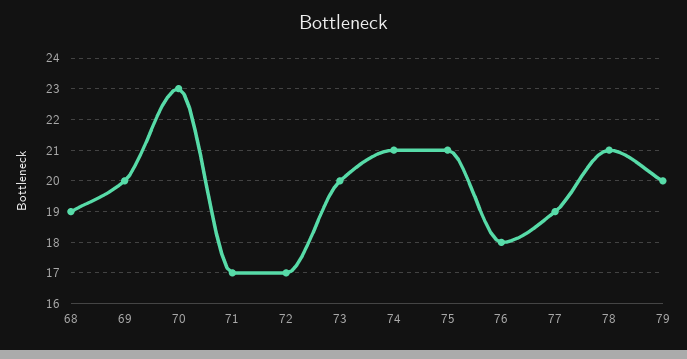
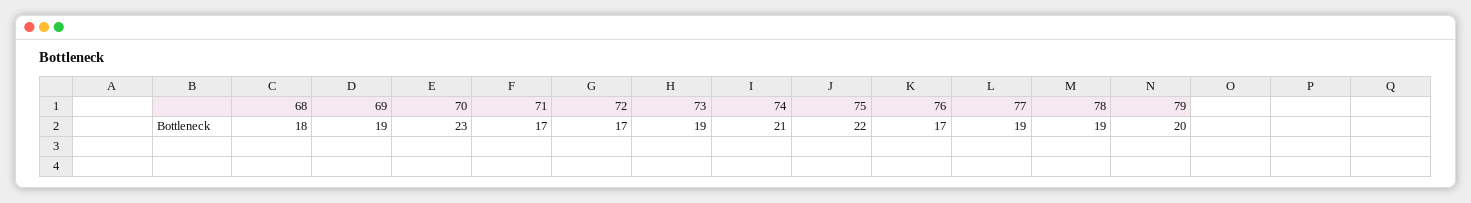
  {
-   "68": 19,
+   "68": 18,
-   "69": 20,
+   "69": 19,
    "70": 23,
    "71": 17,
    "72": 17,
-   "73": 20,
+   "73": 19,
    "74": 21,
-   "75": 21,
+   "75": 22,
-   "76": 18,
+   "76": 17,
    "77": 19,
-   "78": 21,
+   "78": 19,
    "79": 20
  }

